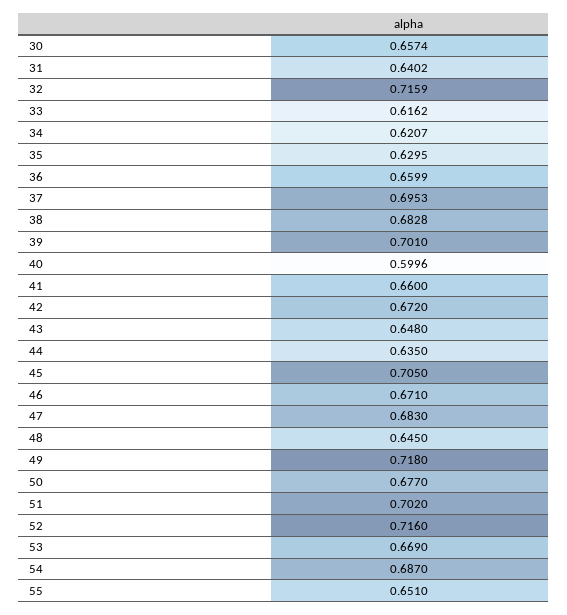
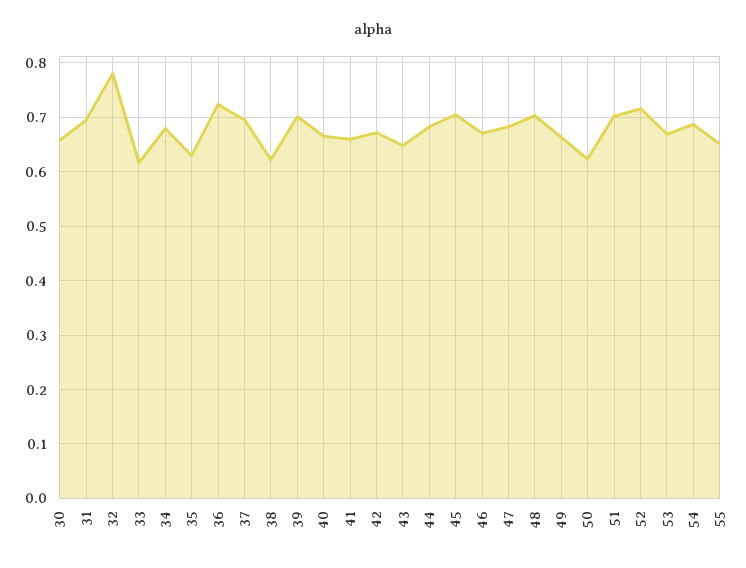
  {
    "30": 0.6574,
-   "31": 0.6402,
+   "31": 0.7,
-   "32": 0.7159,
+   "32": 0.78,
    "33": 0.6162,
-   "34": 0.6207,
+   "34": 0.68,
    "35": 0.6295,
-   "36": 0.6599,
+   "36": 0.72,
    "37": 0.6953,
-   "38": 0.6828,
+   "38": 0.62,
    "39": 0.701,
-   "40": 0.5996,
+   "40": 0.66,
    "41": 0.66,
    "42": 0.672,
    "43": 0.648,
-   "44": 0.635,
+   "44": 0.68,
    "45": 0.705,
    "46": 0.671,
    "47": 0.683,
-   "48": 0.645,
+   "48": 0.7,
-   "49": 0.718,
+   "49": 0.66,
-   "50": 0.677,
+   "50": 0.62,
    "51": 0.702,
    "52": 0.716,
    "53": 0.669,
    "54": 0.687,
    "55": 0.651
  }

